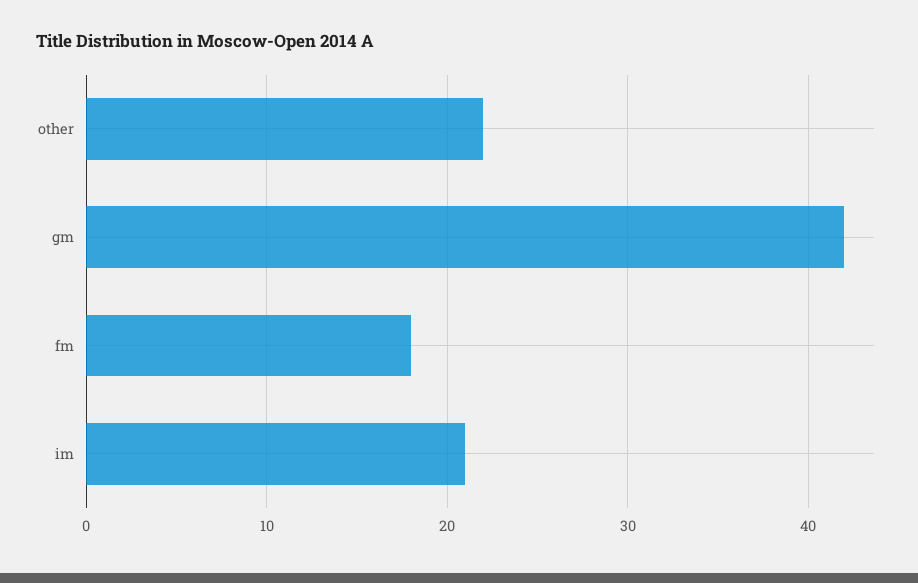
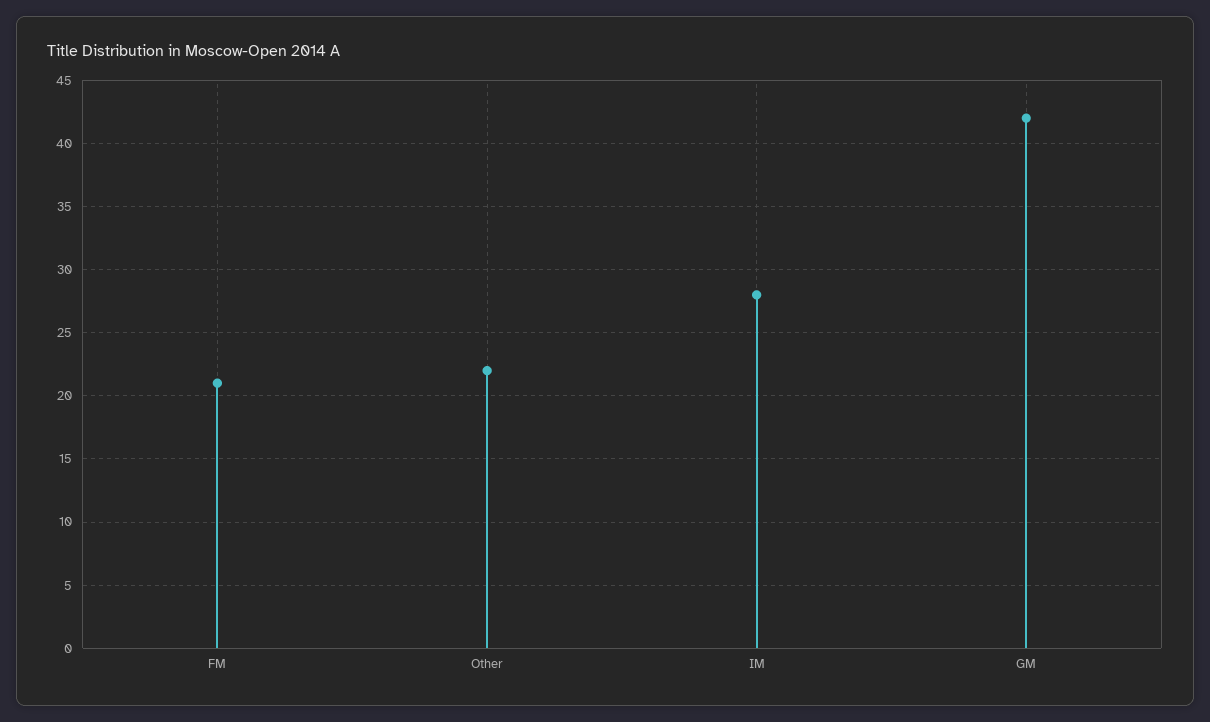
  {
    "other": 22,
    "gm": 42,
-   "fm": 18,
+   "fm": 21,
-   "im": 21
+   "im": 28
  }

